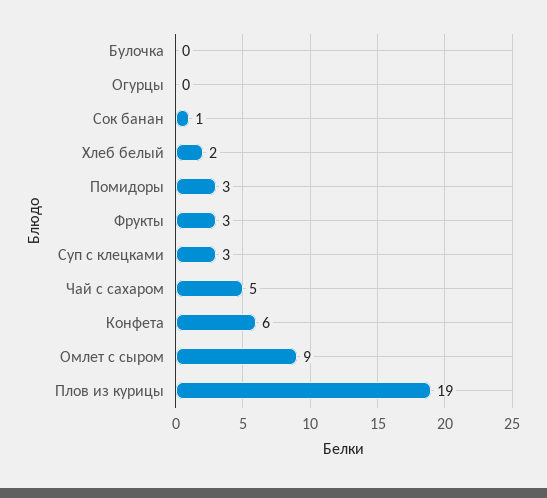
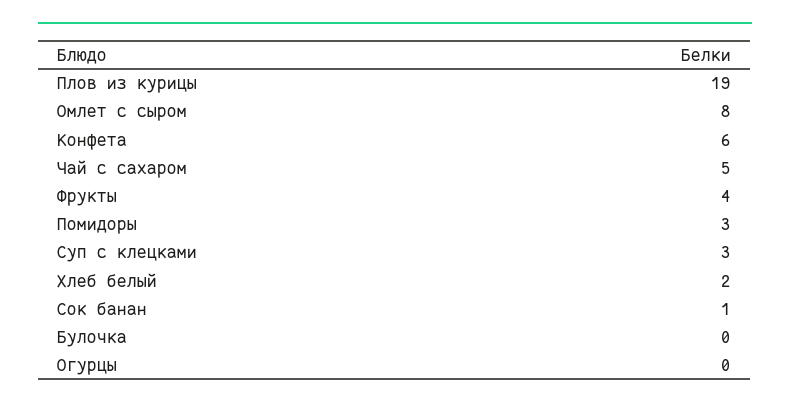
  {
    "Булочка": 0,
    "Огурцы": 0,
    "Сок банан": 1,
    "Хлеб белый": 2,
    "Помидоры": 3,
-   "Фрукты": 3,
+   "Фрукты": 4,
    "Суп с клецками": 3,
    "Чай с сахаром": 5,
    "Конфета": 6,
-   "Омлет с сыром": 9,
+   "Омлет с сыром": 8,
    "Плов из курицы": 19
  }

